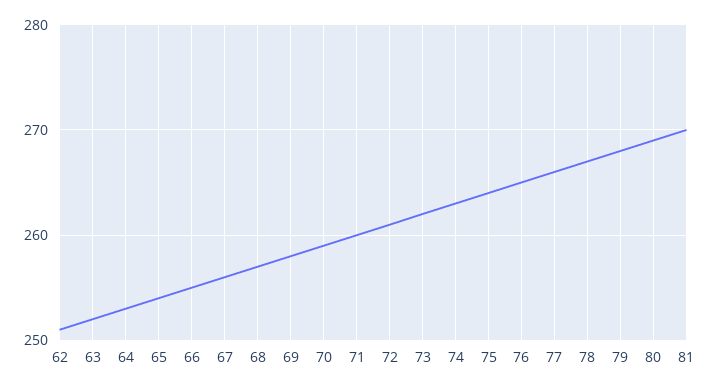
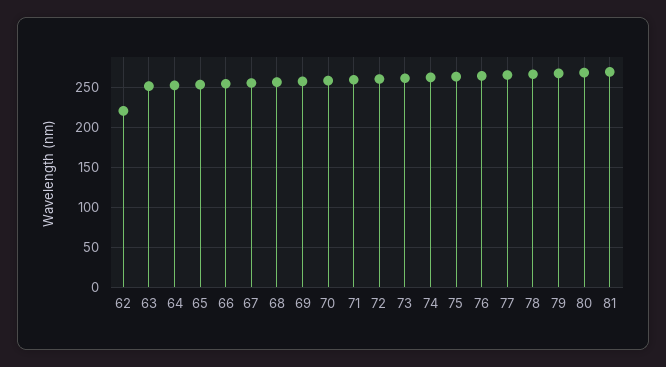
  {
-   "62": 251,
+   "62": 220,
    "63": 252,
    "64": 253,
    "65": 254,
    "66": 255,
    "67": 256,
    "68": 257,
    "69": 258,
    "70": 259,
    "71": 260,
    "72": 261,
    "73": 262,
    "74": 263,
    "75": 264,
    "76": 265,
    "77": 266,
    "78": 267,
    "79": 268,
    "80": 269,
    "81": 270
  }

